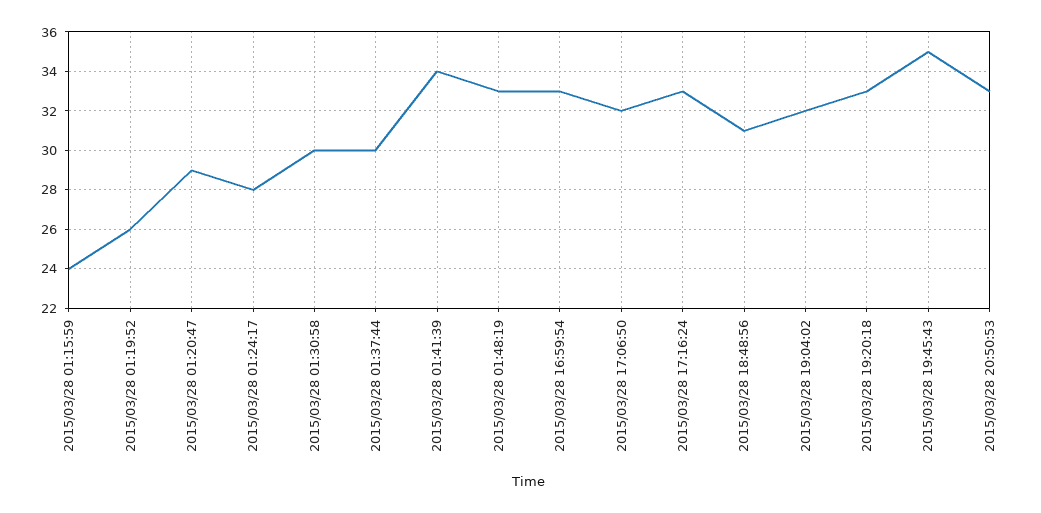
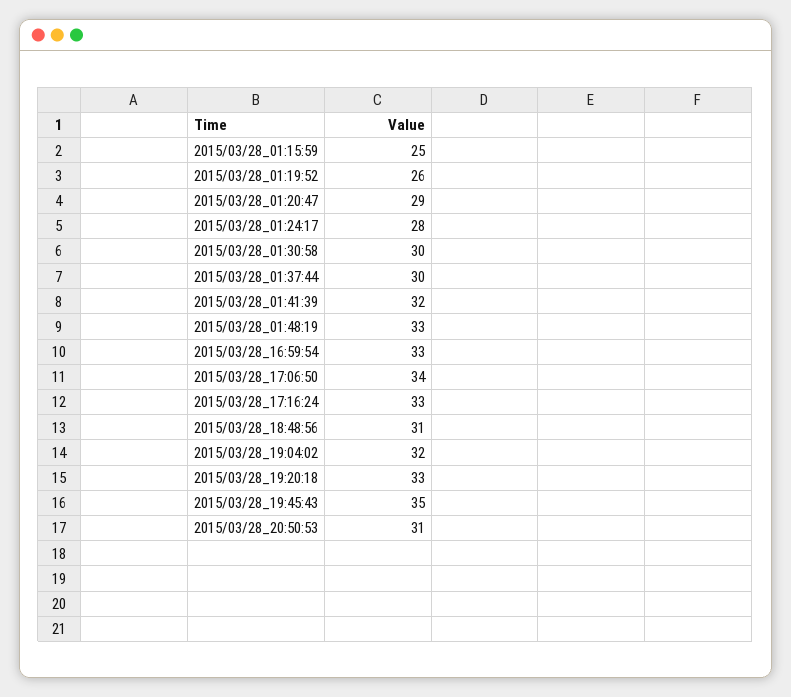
  {
-   "2015/03/28 01:15:59": 24,
+   "2015/03/28 01:15:59": 25,
    "2015/03/28 01:19:52": 26,
    "2015/03/28 01:20:47": 29,
    "2015/03/28 01:24:17": 28,
    "2015/03/28 01:30:58": 30,
    "2015/03/28 01:37:44": 30,
-   "2015/03/28 01:41:39": 34,
+   "2015/03/28 01:41:39": 32,
    "2015/03/28 01:48:19": 33,
    "2015/03/28 16:59:54": 33,
-   "2015/03/28 17:06:50": 32,
+   "2015/03/28 17:06:50": 34,
    "2015/03/28 17:16:24": 33,
    "2015/03/28 18:48:56": 31,
    "2015/03/28 19:04:02": 32,
    "2015/03/28 19:20:18": 33,
    "2015/03/28 19:45:43": 35,
-   "2015/03/28 20:50:53": 33
+   "2015/03/28 20:50:53": 31
  }

